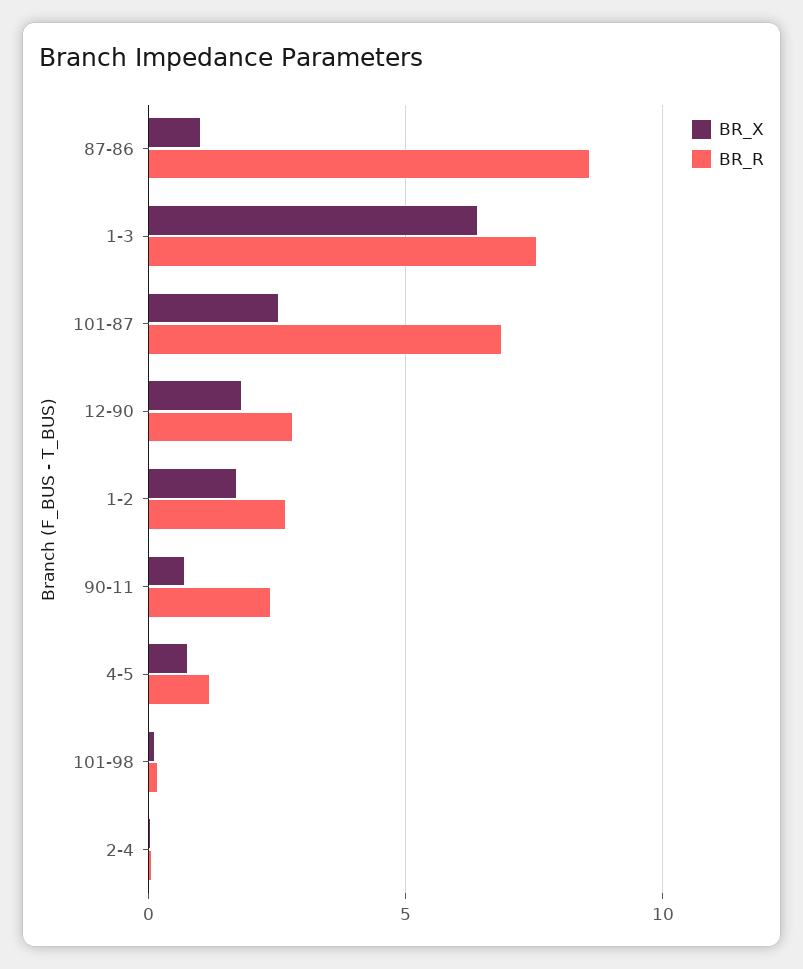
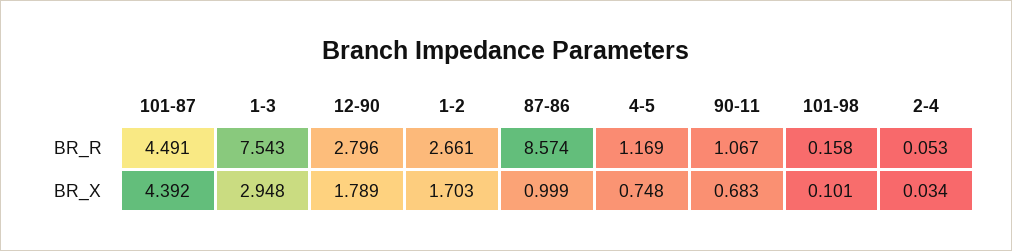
  {
    "BR_X": {
      "87-86": 0.999,
-     "1-3": 6.5,
+     "1-3": 2.948,
-     "101-87": 2.5,
+     "101-87": 4.392,
      "12-90": 1.789,
      "1-2": 1.703,
      "90-11": 0.683,
      "4-5": 0.748,
      "101-98": 0.101,
      "2-4": 0.034
    },
    "BR_R": {
      "87-86": 8.574,
      "1-3": 7.543,
-     "101-87": 7,
+     "101-87": 4.491,
      "12-90": 2.796,
      "1-2": 2.661,
-     "90-11": 2.5,
+     "90-11": 1.067,
      "4-5": 1.169,
      "101-98": 0.158,
      "2-4": 0.053
    }
  }

